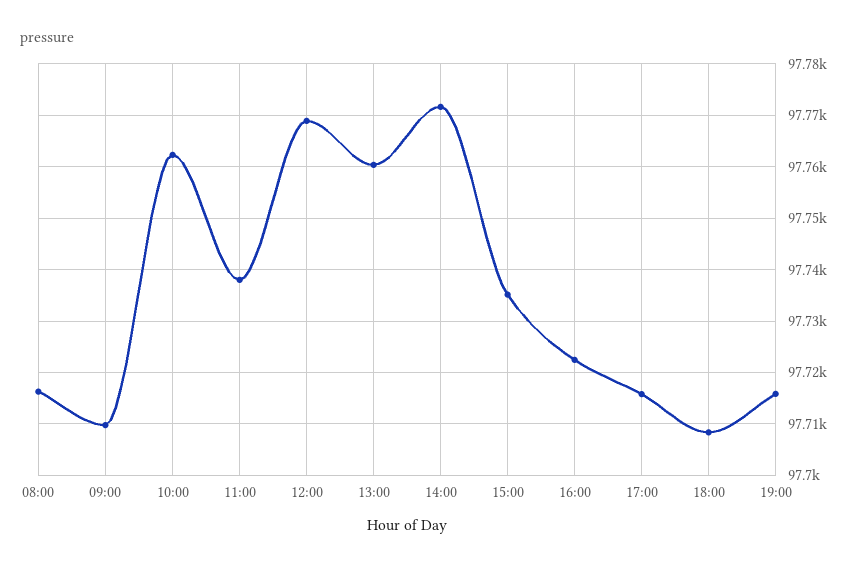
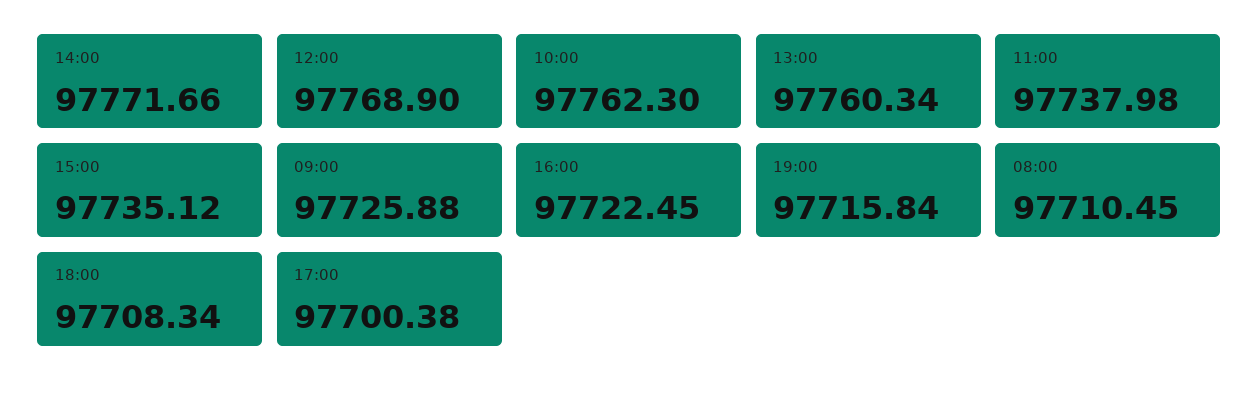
  {
-   "08:00": 97716,
+   "08:00": 97710.45,
-   "09:00": 97710,
+   "09:00": 97725.88,
    "10:00": 97762.3,
    "11:00": 97737.98,
    "12:00": 97768.9,
    "13:00": 97760.34,
    "14:00": 97771.66,
    "15:00": 97735.12,
    "16:00": 97722.45,
-   "17:00": 97716,
+   "17:00": 97700.38,
    "18:00": 97708.34,
    "19:00": 97715.84
  }

